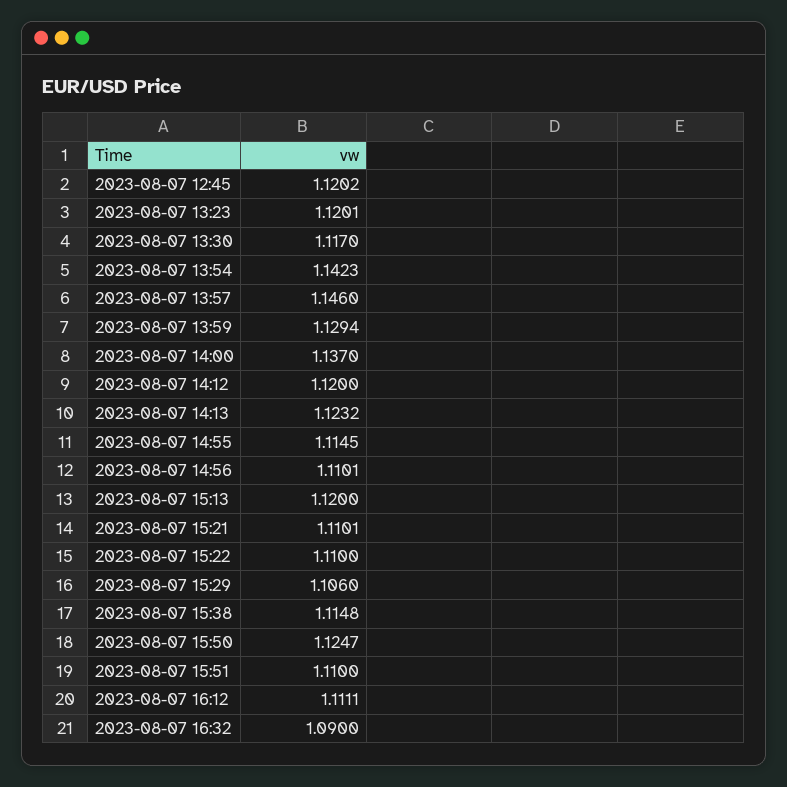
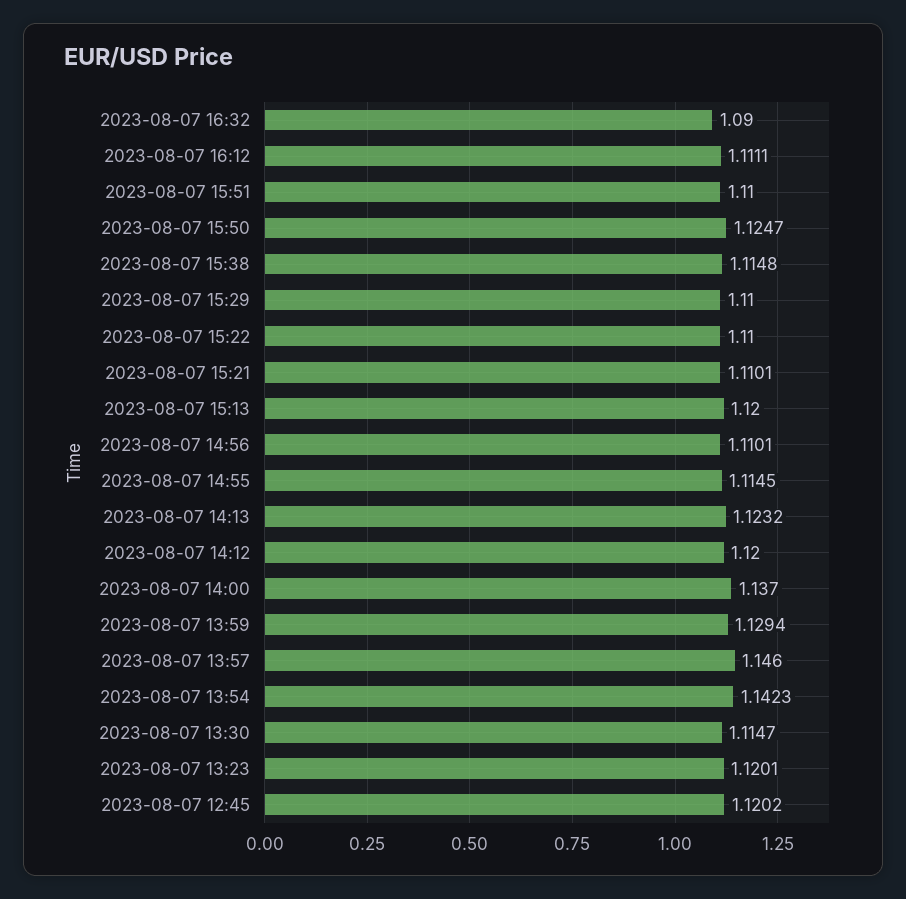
  {
    "2023-08-07 12:45": 1.1202,
    "2023-08-07 13:23": 1.1201,
-   "2023-08-07 13:30": 1.117,
+   "2023-08-07 13:30": 1.1147,
    "2023-08-07 13:54": 1.1423,
    "2023-08-07 13:57": 1.146,
    "2023-08-07 13:59": 1.1294,
    "2023-08-07 14:00": 1.137,
    "2023-08-07 14:12": 1.12,
    "2023-08-07 14:13": 1.1232,
    "2023-08-07 14:55": 1.1145,
    "2023-08-07 14:56": 1.1101,
    "2023-08-07 15:13": 1.12,
    "2023-08-07 15:21": 1.1101,
    "2023-08-07 15:22": 1.11,
-   "2023-08-07 15:29": 1.106,
+   "2023-08-07 15:29": 1.11,
    "2023-08-07 15:38": 1.1148,
    "2023-08-07 15:50": 1.1247,
    "2023-08-07 15:51": 1.11,
    "2023-08-07 16:12": 1.1111,
    "2023-08-07 16:32": 1.09
  }

